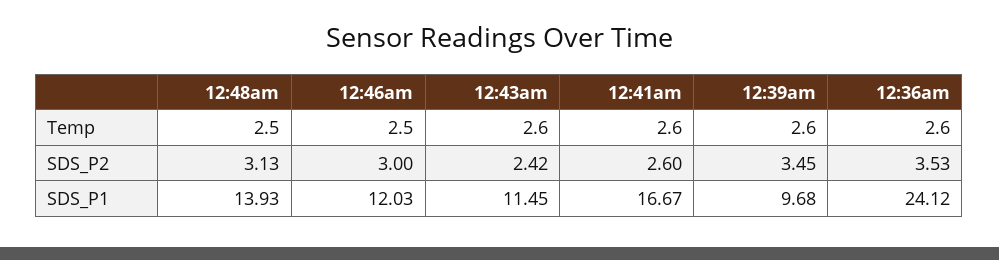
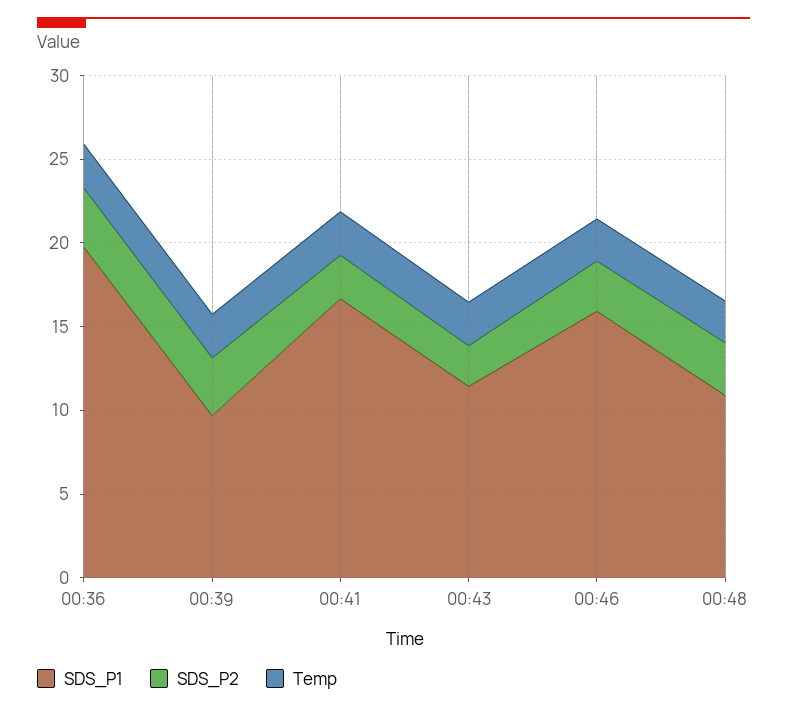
  {
    "Temp": {
      "12:48am": 2.5,
      "12:46am": 2.5,
      "12:43am": 2.6,
      "12:41am": 2.6,
      "12:39am": 2.6,
      "12:36am": 2.6
    },
    "SDS_P2": {
      "12:48am": 3.13,
      "12:46am": 3,
      "12:43am": 2.42,
      "12:41am": 2.6,
      "12:39am": 3.45,
      "12:36am": 3.53
    },
    "SDS_P1": {
-     "12:48am": 13.93,
+     "12:48am": 11,
-     "12:46am": 12.03,
+     "12:46am": 16,
      "12:43am": 11.45,
      "12:41am": 16.67,
      "12:39am": 9.68,
-     "12:36am": 24.12
+     "12:36am": 20
    }
  }

